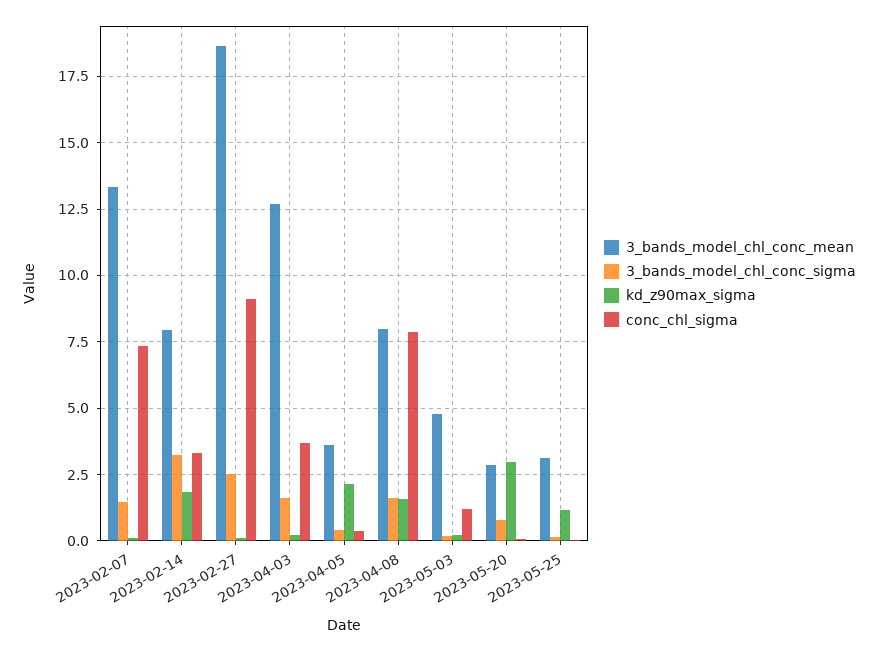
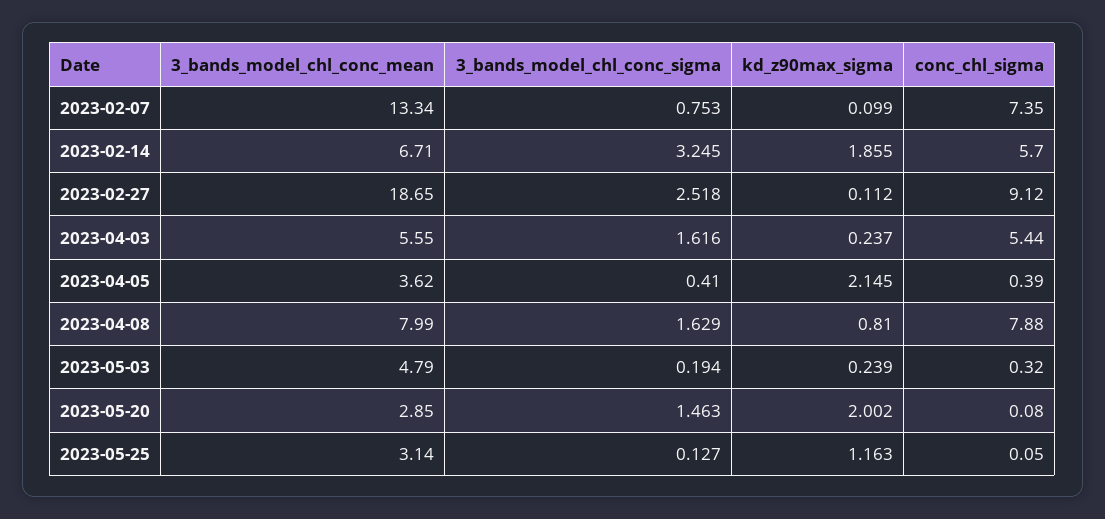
  {
    "3_bands_model_chl_conc_mean": {
      "2023-02-07": 13.34,
-     "2023-02-14": 8,
+     "2023-02-14": 6.71,
      "2023-02-27": 18.65,
-     "2023-04-03": 12.75,
+     "2023-04-03": 5.55,
      "2023-04-05": 3.62,
      "2023-04-08": 7.99,
      "2023-05-03": 4.79,
      "2023-05-20": 2.85,
      "2023-05-25": 3.14
    },
    "3_bands_model_chl_conc_sigma": {
-     "2023-02-07": 1.5,
+     "2023-02-07": 0.753,
      "2023-02-14": 3.245,
      "2023-02-27": 2.518,
      "2023-04-03": 1.616,
      "2023-04-05": 0.41,
      "2023-04-08": 1.629,
      "2023-05-03": 0.194,
-     "2023-05-20": 0.75,
+     "2023-05-20": 1.463,
      "2023-05-25": 0.127
    },
    "kd_z90max_sigma": {
      "2023-02-07": 0.099,
      "2023-02-14": 1.855,
      "2023-02-27": 0.112,
      "2023-04-03": 0.237,
      "2023-04-05": 2.145,
-     "2023-04-08": 1.5,
+     "2023-04-08": 0.81,
      "2023-05-03": 0.239,
-     "2023-05-20": 3,
+     "2023-05-20": 2.002,
      "2023-05-25": 1.163
    },
    "conc_chl_sigma": {
      "2023-02-07": 7.35,
-     "2023-02-14": 3.25,
+     "2023-02-14": 5.7,
      "2023-02-27": 9.12,
-     "2023-04-03": 3.75,
+     "2023-04-03": 5.44,
      "2023-04-05": 0.39,
      "2023-04-08": 7.88,
-     "2023-05-03": 1.25,
+     "2023-05-03": 0.32,
      "2023-05-20": 0.08,
      "2023-05-25": 0.05
    }
  }

